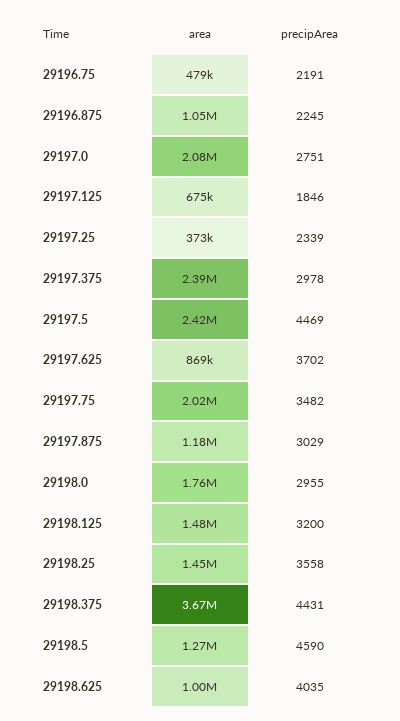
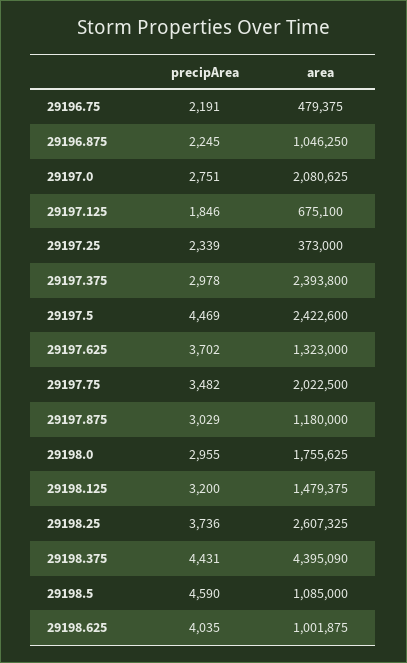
  {
    "area": {
      "29196.75": 479375,
      "29196.875": 1046250,
      "29197.0": 2080625,
      "29197.125": 675100,
      "29197.25": 373000,
      "29197.375": 2393800,
      "29197.5": 2422600,
-     "29197.625": 869000,
+     "29197.625": 1323000,
      "29197.75": 2022500,
      "29197.875": 1180000,
      "29198.0": 1755625,
      "29198.125": 1479375,
-     "29198.25": 1450000,
+     "29198.25": 2607325,
-     "29198.375": 3670000,
+     "29198.375": 4395090,
-     "29198.5": 1270000,
+     "29198.5": 1085000,
      "29198.625": 1001875
    },
    "precipArea": {
      "29196.75": 2191,
      "29196.875": 2245,
      "29197.0": 2751,
      "29197.125": 1846,
      "29197.25": 2339,
      "29197.375": 2978,
      "29197.5": 4469,
      "29197.625": 3702,
      "29197.75": 3482,
      "29197.875": 3029,
      "29198.0": 2955,
      "29198.125": 3200,
-     "29198.25": 3558,
+     "29198.25": 3736,
      "29198.375": 4431,
      "29198.5": 4590,
      "29198.625": 4035
    }
  }

